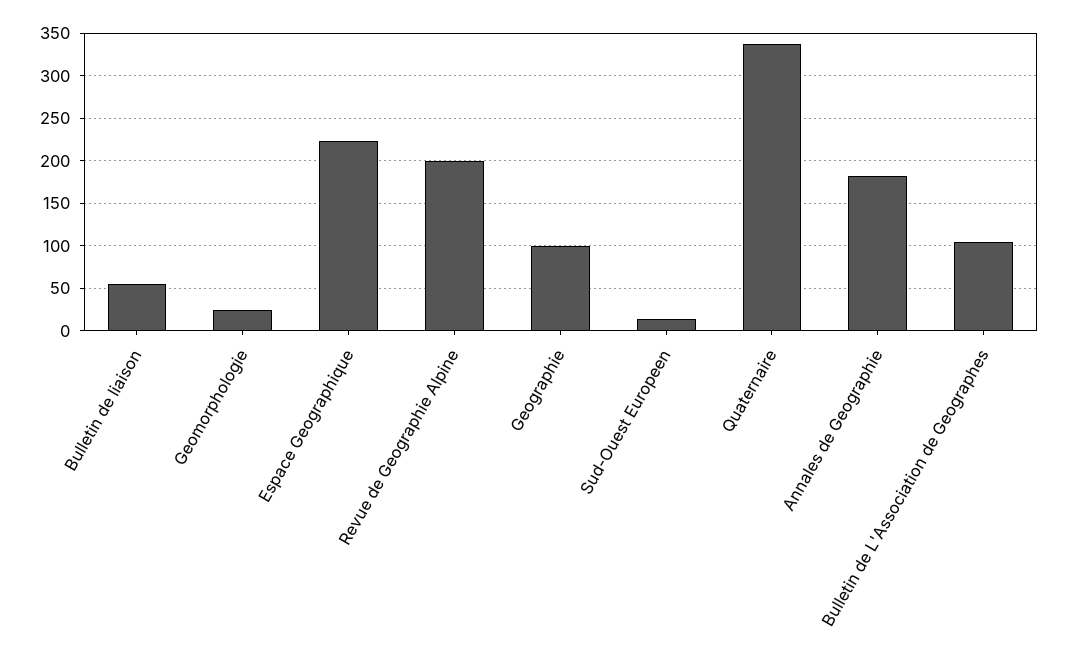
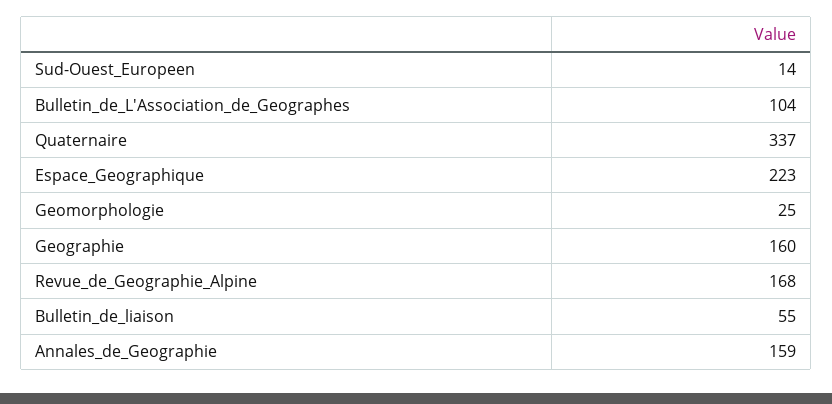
  {
    "Bulletin de liaison": 55,
    "Geomorphologie": 25,
    "Espace Geographique": 223,
-   "Revue de Geographie Alpine": 200,
+   "Revue de Geographie Alpine": 168,
-   "Geographie": 100,
+   "Geographie": 160,
    "Sud-Ouest Europeen": 14,
    "Quaternaire": 337,
-   "Annales de Geographie": 180,
+   "Annales de Geographie": 159,
    "Bulletin de L'Association de Geographes": 104
  }

